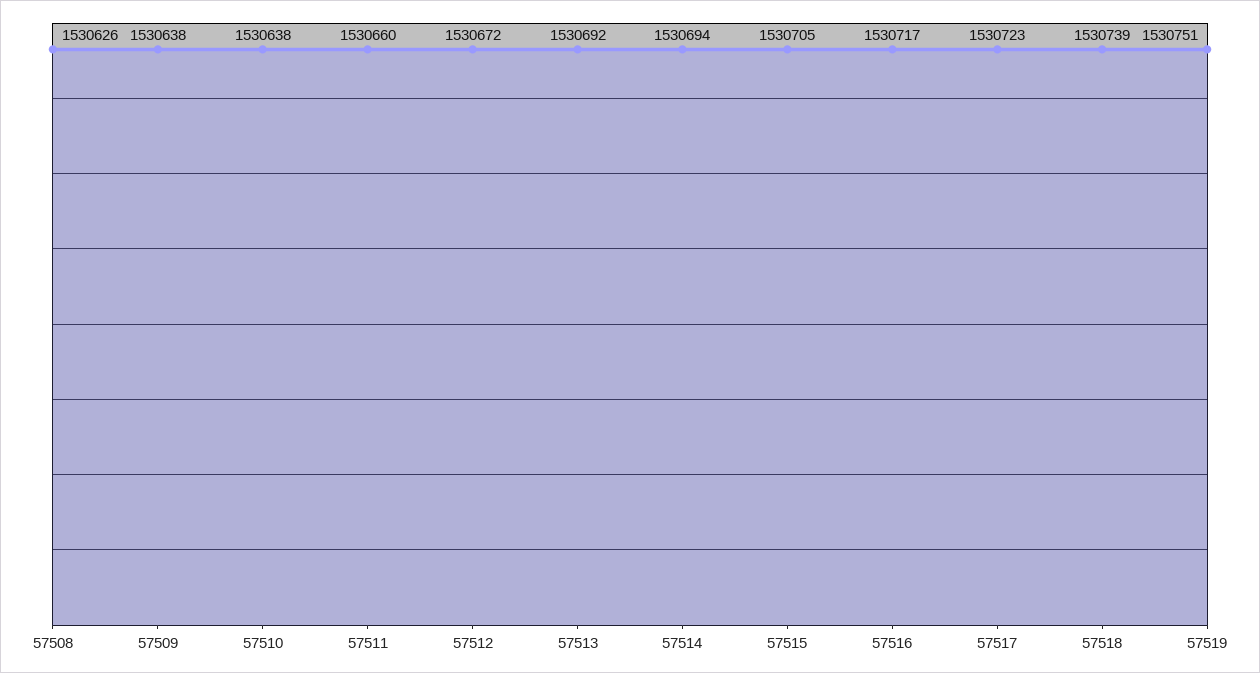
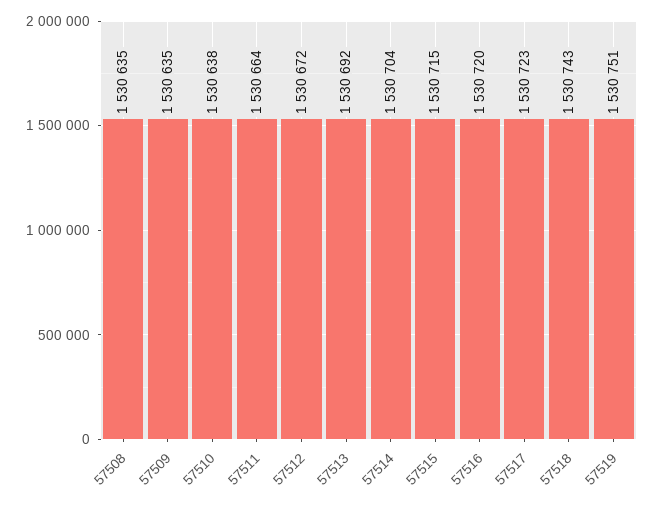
  {
-   "57508": 1530626,
+   "57508": 1530635,
-   "57509": 1530638,
+   "57509": 1530635,
    "57510": 1530638,
-   "57511": 1530660,
+   "57511": 1530664,
    "57512": 1530672,
    "57513": 1530692,
-   "57514": 1530694,
+   "57514": 1530704,
-   "57515": 1530705,
+   "57515": 1530715,
-   "57516": 1530717,
+   "57516": 1530720,
    "57517": 1530723,
-   "57518": 1530739,
+   "57518": 1530743,
    "57519": 1530751
  }

